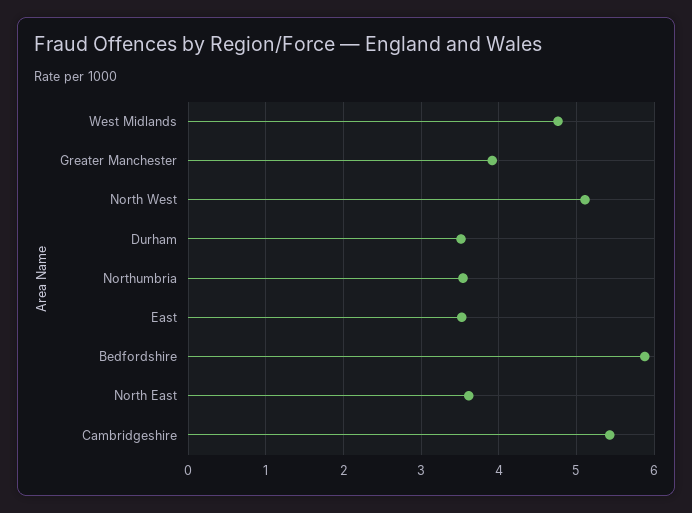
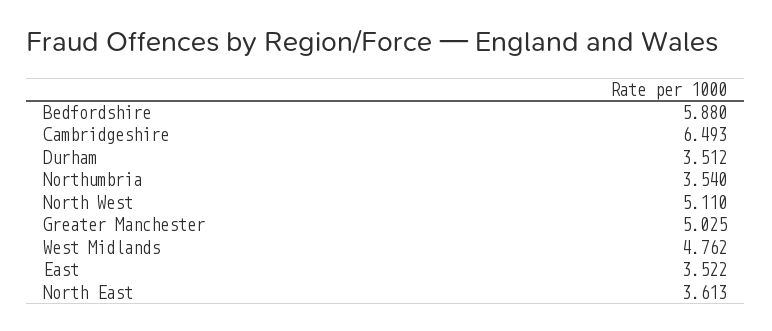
  {
    "West Midlands": 4.762,
-   "Greater Manchester": 3.9,
+   "Greater Manchester": 5.025,
    "North West": 5.11,
    "Durham": 3.512,
    "Northumbria": 3.54,
    "East": 3.522,
    "Bedfordshire": 5.88,
    "North East": 3.613,
-   "Cambridgeshire": 5.4
+   "Cambridgeshire": 6.493
  }

